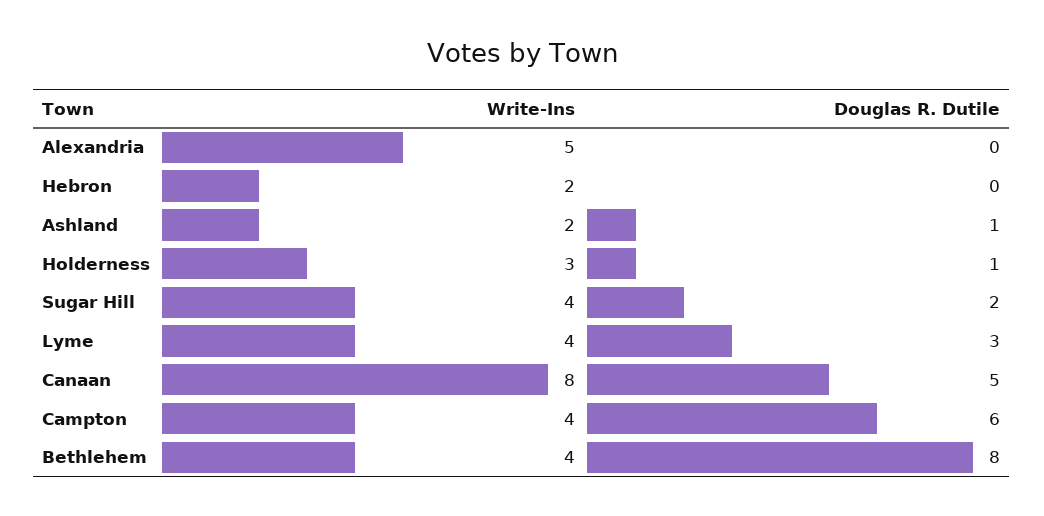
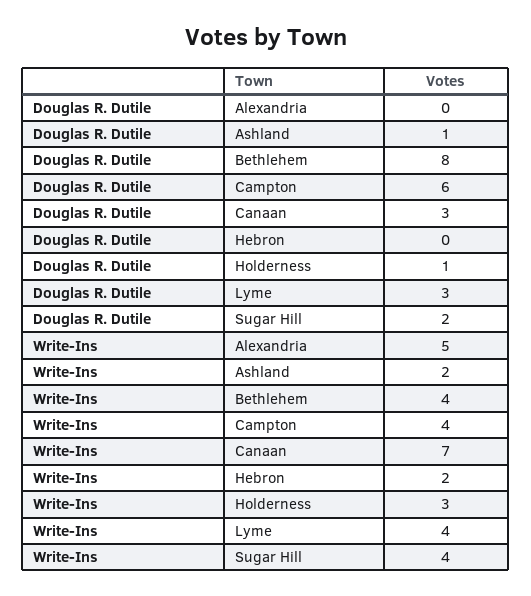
  {
    "Write-Ins": {
      "Alexandria": 5,
      "Hebron": 2,
      "Ashland": 2,
      "Holderness": 3,
      "Sugar Hill": 4,
      "Lyme": 4,
-     "Canaan": 8,
+     "Canaan": 7,
      "Campton": 4,
      "Bethlehem": 4
    },
    "Douglas R. Dutile": {
      "Alexandria": 0,
      "Hebron": 0,
      "Ashland": 1,
      "Holderness": 1,
      "Sugar Hill": 2,
      "Lyme": 3,
-     "Canaan": 5,
+     "Canaan": 3,
      "Campton": 6,
      "Bethlehem": 8
    }
  }

